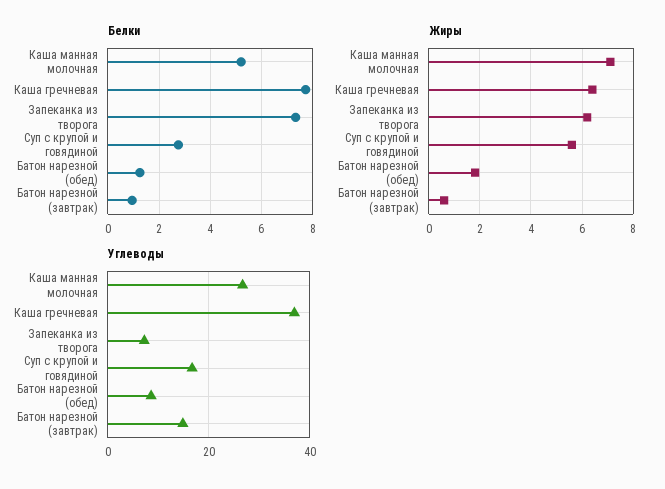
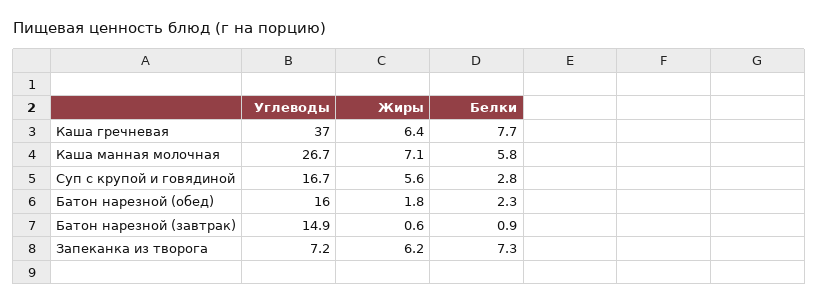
  {
    "Белки": {
-     "Каша манная молочная": 5.25,
+     "Каша манная молочная": 5.8,
      "Каша гречневая": 7.7,
      "Запеканка из творога": 7.3,
      "Суп с крупой и говядиной": 2.8,
-     "Батон нарезной (обед)": 1.25,
+     "Батон нарезной (обед)": 2.3,
      "Батон нарезной (завтрак)": 0.9
    },
    "Жиры": {
      "Каша манная молочная": 7.1,
      "Каша гречневая": 6.4,
      "Запеканка из творога": 6.2,
      "Суп с крупой и говядиной": 5.6,
      "Батон нарезной (обед)": 1.8,
      "Батон нарезной (завтрак)": 0.6
    },
    "Углеводы": {
      "Каша манная молочная": 26.7,
      "Каша гречневая": 37,
      "Запеканка из творога": 7.2,
      "Суп с крупой и говядиной": 16.7,
-     "Батон нарезной (обед)": 8,
+     "Батон нарезной (обед)": 16,
      "Батон нарезной (завтрак)": 14.9
    }
  }

